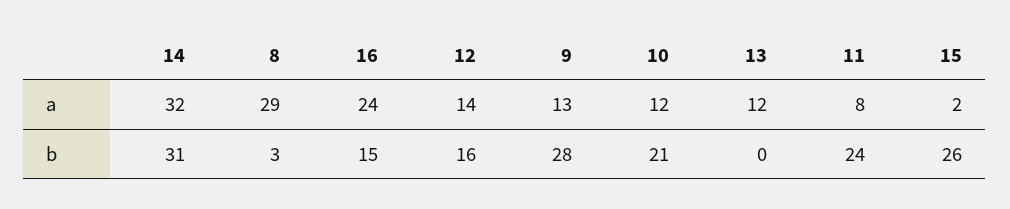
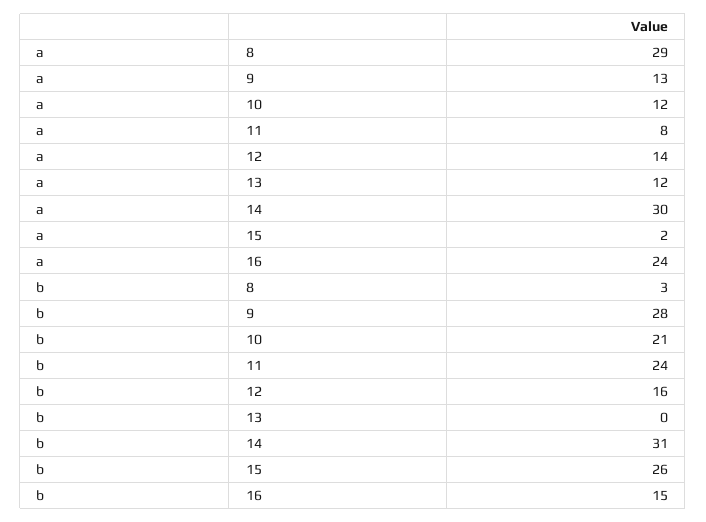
  {
    "14": {
-     "a": 32,
+     "a": 30,
      "b": 31
    },
    "8": {
      "a": 29,
      "b": 3
    },
    "16": {
      "a": 24,
      "b": 15
    },
    "12": {
      "a": 14,
      "b": 16
    },
    "9": {
      "a": 13,
      "b": 28
    },
    "10": {
      "a": 12,
      "b": 21
    },
    "13": {
      "a": 12,
      "b": 0
    },
    "11": {
      "a": 8,
      "b": 24
    },
    "15": {
      "a": 2,
      "b": 26
    }
  }

